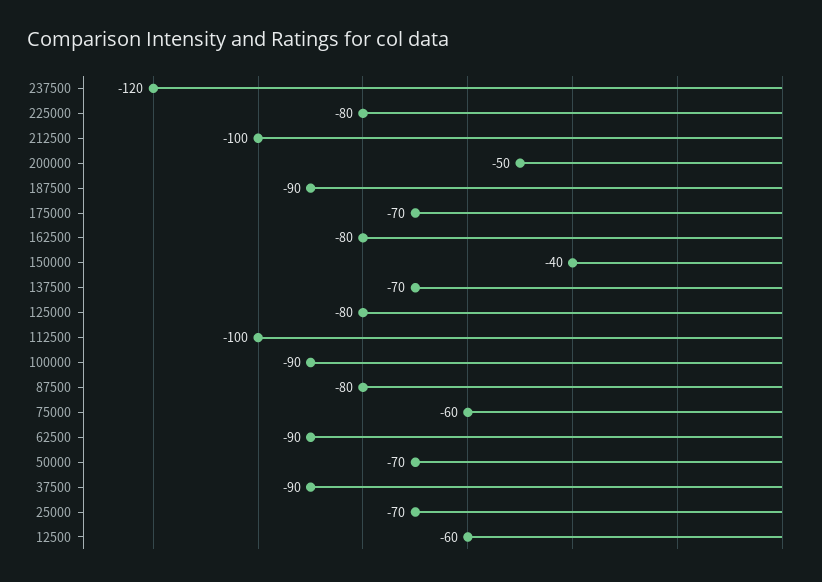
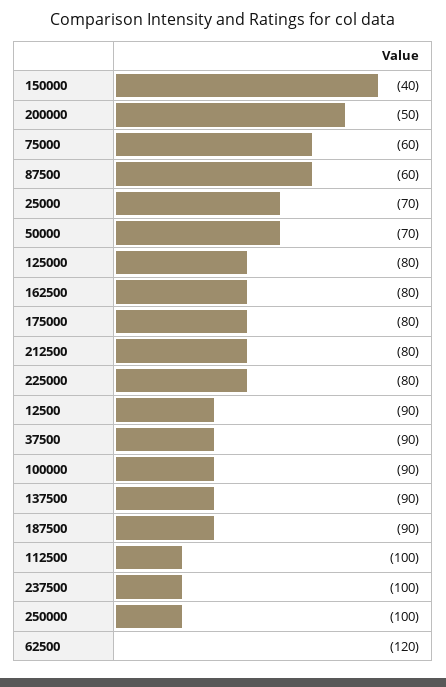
  {
-   "237500": -120,
+   "237500": -100,
    "225000": -80,
-   "212500": -100,
+   "212500": -80,
    "200000": -50,
    "187500": -90,
-   "175000": -70,
+   "175000": -80,
    "162500": -80,
    "150000": -40,
-   "137500": -70,
+   "137500": -90,
    "125000": -80,
    "112500": -100,
    "100000": -90,
-   "87500": -80,
+   "87500": -60,
    "75000": -60,
-   "62500": -90,
+   "62500": -120,
    "50000": -70,
    "37500": -90,
    "25000": -70,
-   "12500": -60
+   "12500": -90,
+   "250000": -100
  }

